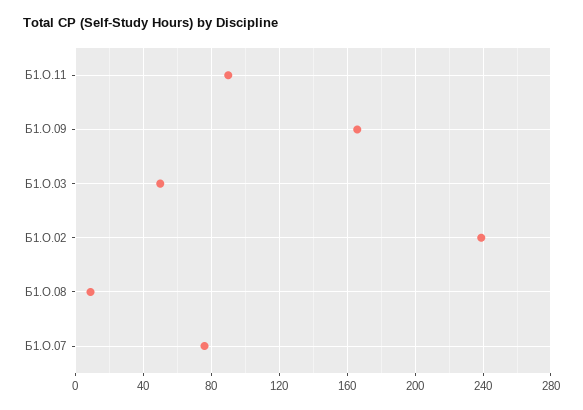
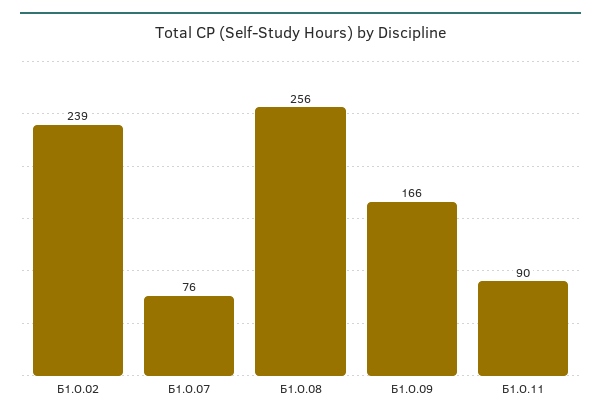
  {
    "Б1.О.11": 90,
    "Б1.О.09": 166,
-   "Б1.О.03": 50,
    "Б1.О.02": 239,
-   "Б1.О.08": 10,
+   "Б1.О.08": 256,
    "Б1.О.07": 76
  }

